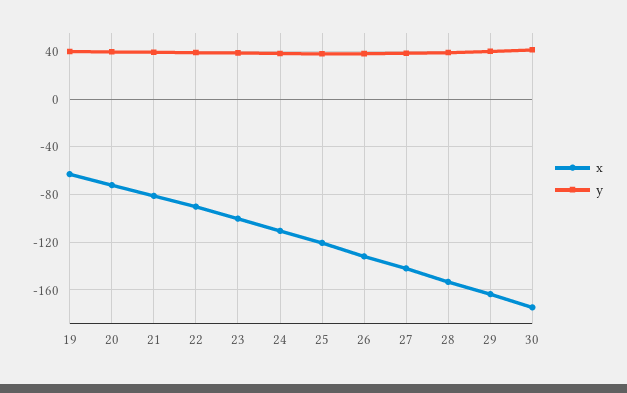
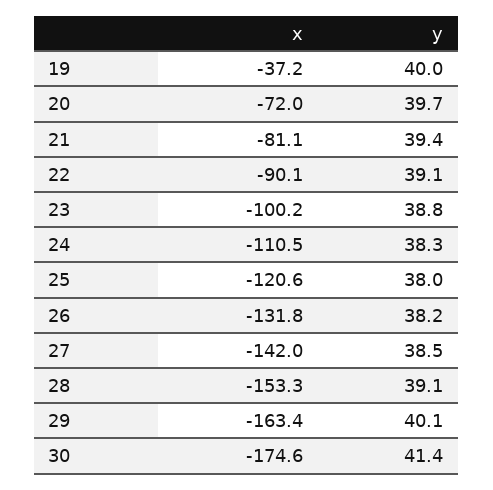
  {
    "x": {
-     "19": -60,
+     "19": -37.2,
      "20": -72,
      "21": -81.1,
      "22": -90.1,
      "23": -100.2,
      "24": -110.5,
      "25": -120.6,
      "26": -131.8,
      "27": -142,
      "28": -153.3,
      "29": -163.4,
      "30": -174.6
    },
    "y": {
      "19": 40,
      "20": 39.7,
      "21": 39.4,
      "22": 39.1,
      "23": 38.8,
      "24": 38.3,
      "25": 38,
      "26": 38.2,
      "27": 38.5,
      "28": 39.1,
      "29": 40.1,
      "30": 41.4
    }
  }

